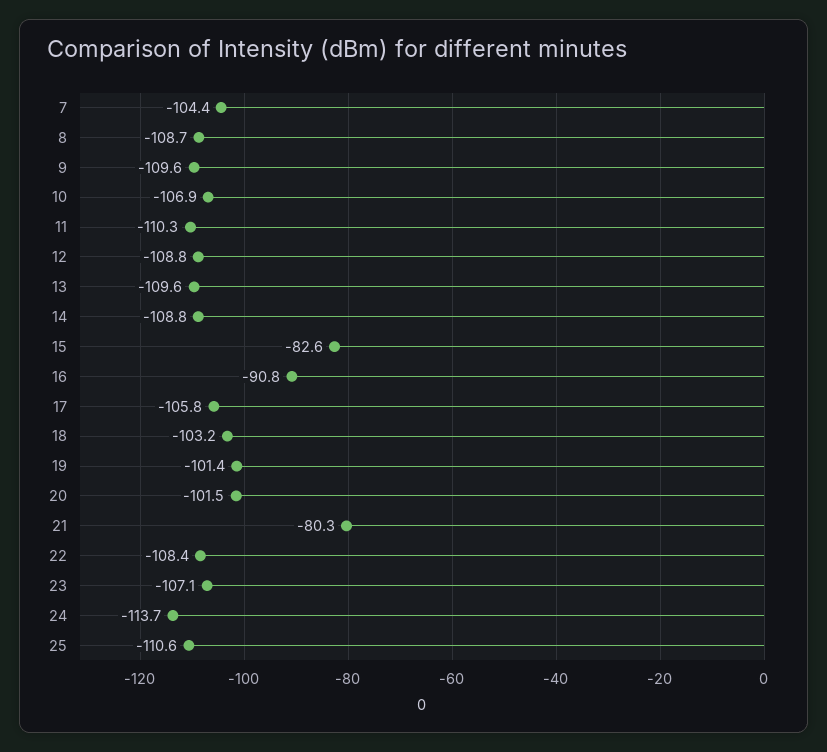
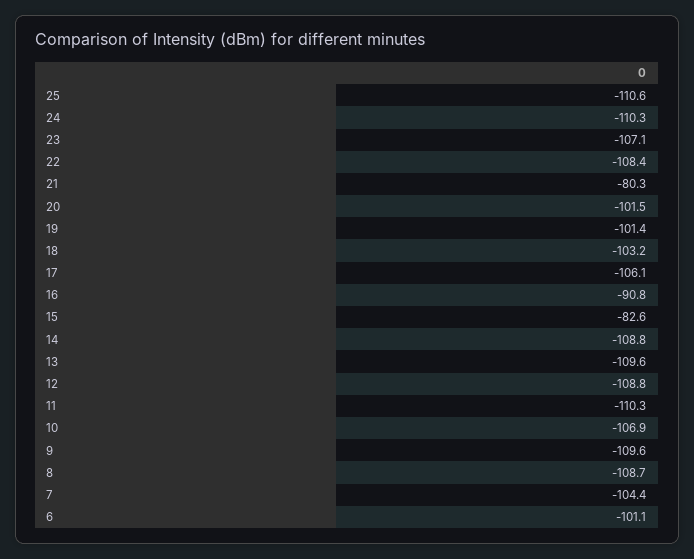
  {
    "7": -104.4,
    "8": -108.7,
    "9": -109.6,
    "10": -106.9,
    "11": -110.3,
    "12": -108.8,
    "13": -109.6,
    "14": -108.8,
    "15": -82.6,
    "16": -90.8,
-   "17": -105.8,
+   "17": -106.1,
    "18": -103.2,
    "19": -101.4,
    "20": -101.5,
    "21": -80.3,
    "22": -108.4,
    "23": -107.1,
-   "24": -113.7,
+   "24": -110.3,
-   "25": -110.6
+   "25": -110.6,
+   "6": -101.1
  }

